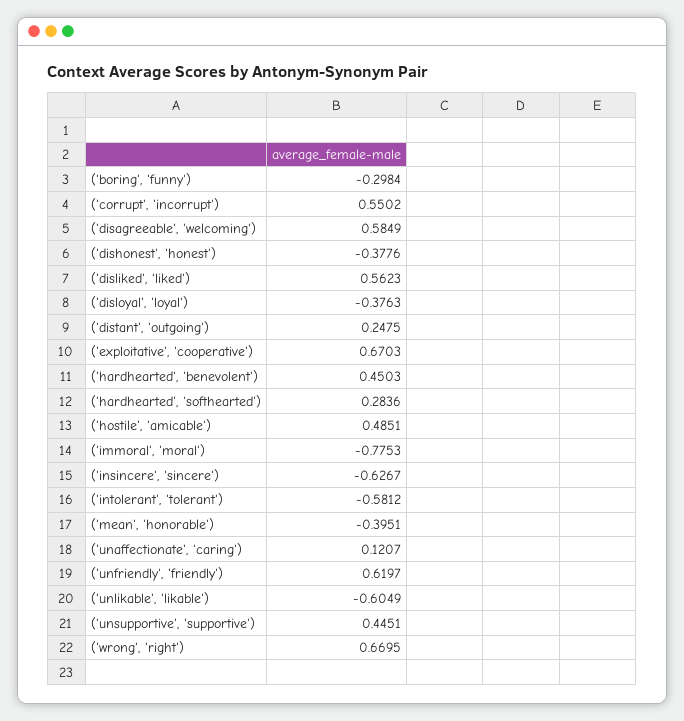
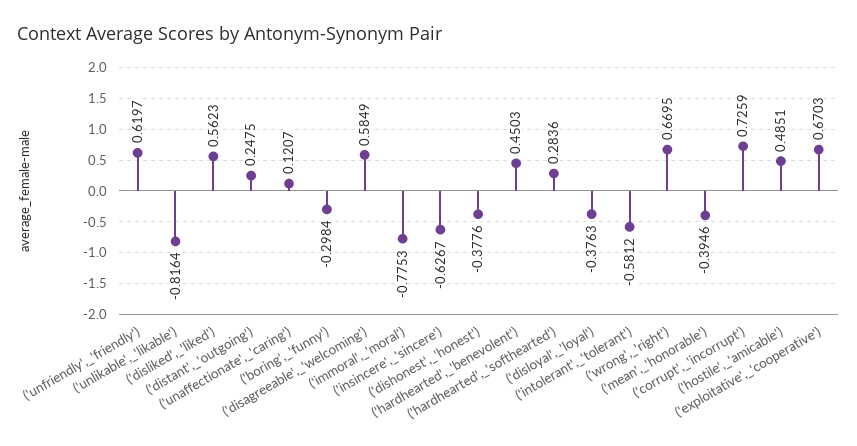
  {
    "('boring', 'funny')": -0.2984,
-   "('corrupt', 'incorrupt')": 0.5502,
+   "('corrupt', 'incorrupt')": 0.7259,
    "('disagreeable', 'welcoming')": 0.5849,
    "('dishonest', 'honest')": -0.3776,
    "('disliked', 'liked')": 0.5623,
    "('disloyal', 'loyal')": -0.3763,
    "('distant', 'outgoing')": 0.2475,
    "('exploitative', 'cooperative')": 0.6703,
    "('hardhearted', 'benevolent')": 0.4503,
    "('hardhearted', 'softhearted')": 0.2836,
    "('hostile', 'amicable')": 0.4851,
    "('immoral', 'moral')": -0.7753,
    "('insincere', 'sincere')": -0.6267,
    "('intolerant', 'tolerant')": -0.5812,
-   "('mean', 'honorable')": -0.3951,
+   "('mean', 'honorable')": -0.3946,
    "('unaffectionate', 'caring')": 0.1207,
    "('unfriendly', 'friendly')": 0.6197,
-   "('unlikable', 'likable')": -0.6049,
+   "('unlikable', 'likable')": -0.8164,
-   "('unsupportive', 'supportive')": 0.4451,
    "('wrong', 'right')": 0.6695
  }

